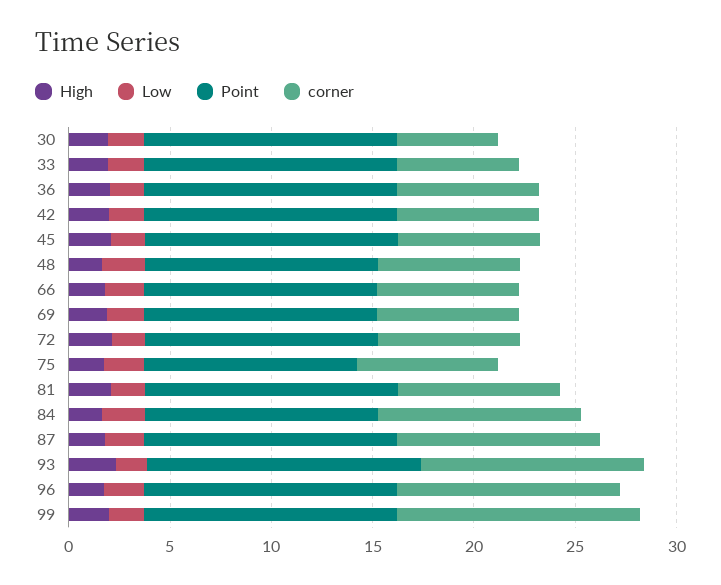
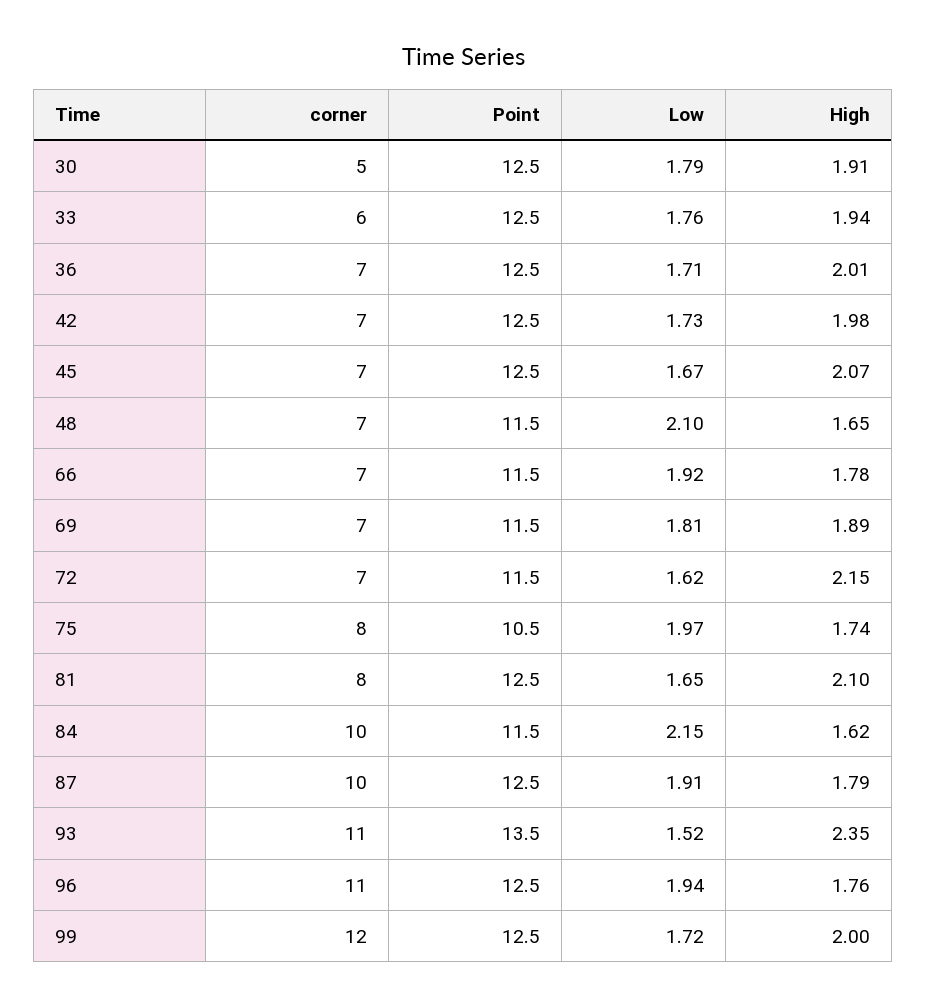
  {
    "High": {
      "30": 1.91,
      "33": 1.94,
      "36": 2.01,
      "42": 1.98,
      "45": 2.07,
      "48": 1.65,
      "66": 1.78,
      "69": 1.89,
      "72": 2.15,
      "75": 1.74,
      "81": 2.1,
      "84": 1.62,
      "87": 1.79,
      "93": 2.35,
      "96": 1.76,
      "99": 2
    },
    "Low": {
      "30": 1.79,
      "33": 1.76,
      "36": 1.71,
      "42": 1.73,
      "45": 1.67,
      "48": 2.1,
      "66": 1.92,
      "69": 1.81,
      "72": 1.62,
      "75": 1.97,
      "81": 1.65,
      "84": 2.15,
      "87": 1.91,
      "93": 1.52,
      "96": 1.94,
      "99": 1.72
    },
    "Point": {
      "30": 12.5,
      "33": 12.5,
      "36": 12.5,
      "42": 12.5,
      "45": 12.5,
      "48": 11.5,
      "66": 11.5,
      "69": 11.5,
      "72": 11.5,
      "75": 10.5,
      "81": 12.5,
      "84": 11.5,
      "87": 12.5,
      "93": 13.5,
      "96": 12.5,
      "99": 12.5
    },
    "corner": {
      "30": 5,
      "33": 6,
      "36": 7,
      "42": 7,
      "45": 7,
      "48": 7,
      "66": 7,
      "69": 7,
      "72": 7,
-     "75": 7,
+     "75": 8,
      "81": 8,
      "84": 10,
      "87": 10,
      "93": 11,
      "96": 11,
      "99": 12
    }
  }

